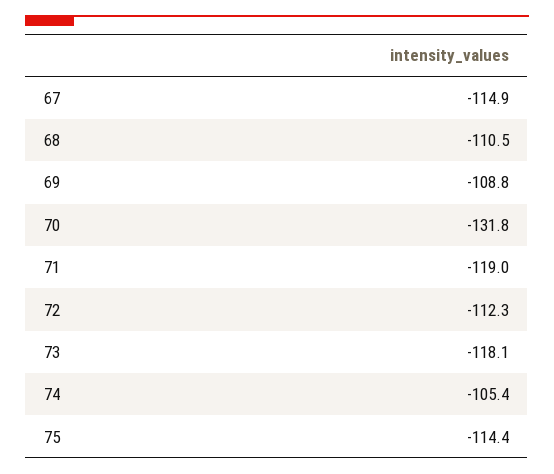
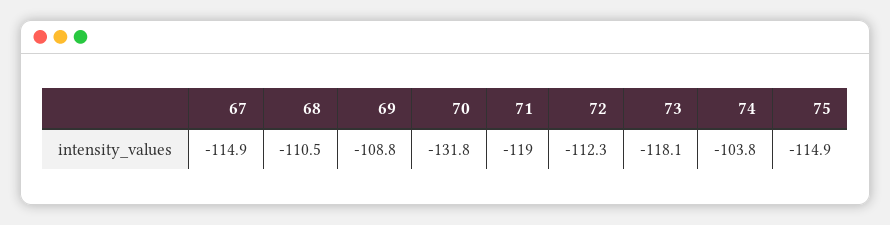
  {
    "67": -114.9,
    "68": -110.5,
    "69": -108.8,
    "70": -131.8,
    "71": -119,
    "72": -112.3,
    "73": -118.1,
-   "74": -105.4,
+   "74": -103.8,
-   "75": -114.4
+   "75": -114.9
  }

